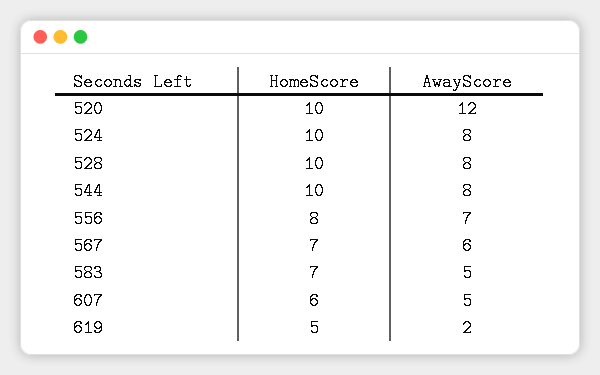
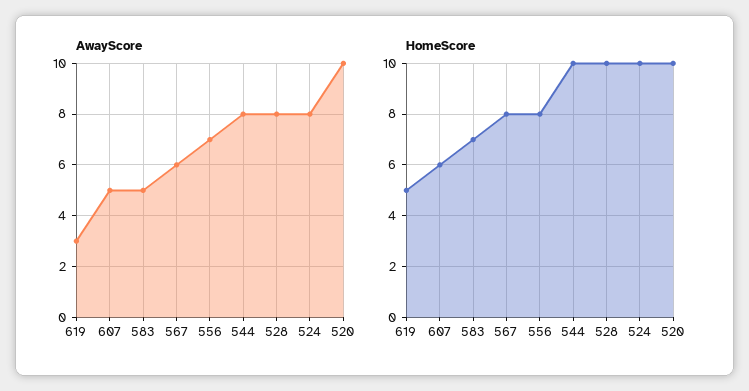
  {
    "HomeScore": {
      "520": 10,
      "524": 10,
      "528": 10,
      "544": 10,
      "556": 8,
-     "567": 7,
+     "567": 8,
      "583": 7,
      "607": 6,
      "619": 5
    },
    "AwayScore": {
-     "520": 12,
+     "520": 10,
      "524": 8,
      "528": 8,
      "544": 8,
      "556": 7,
      "567": 6,
      "583": 5,
      "607": 5,
-     "619": 2
+     "619": 3
    }
  }

